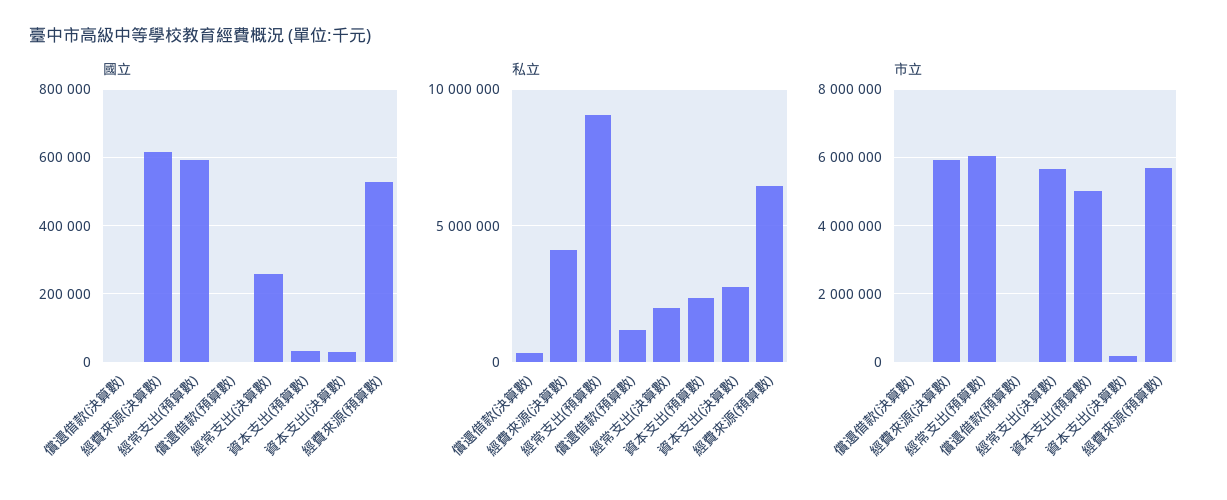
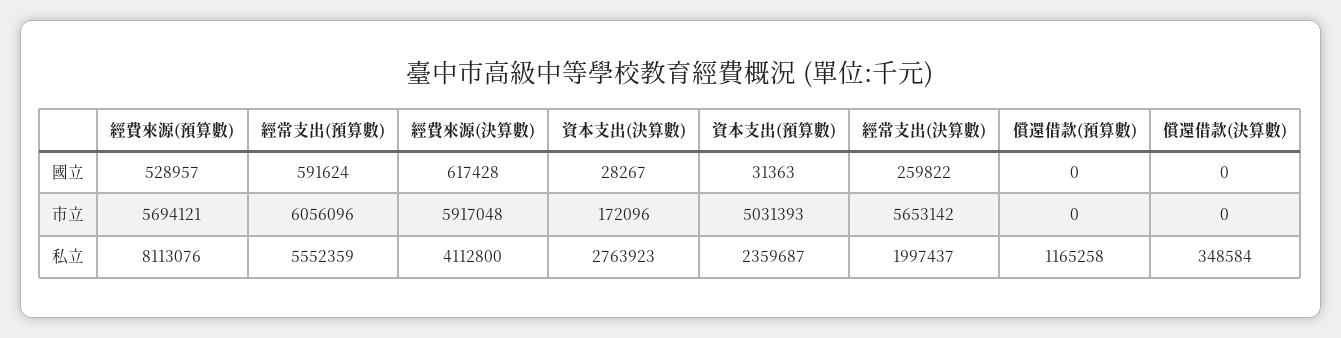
  {
    "國立": {
      "償還借款(決算數)": 0,
      "經費來源(決算數)": 617428,
      "經常支出(預算數)": 591624,
      "償還借款(預算數)": 0,
      "經常支出(決算數)": 259822,
      "資本支出(預算數)": 31363,
      "資本支出(決算數)": 28267,
      "經費來源(預算數)": 528957
    },
    "私立": {
      "償還借款(決算數)": 348584,
      "經費來源(決算數)": 4112800,
-     "經常支出(預算數)": 9000000,
+     "經常支出(預算數)": 5552359,
      "償還借款(預算數)": 1165258,
      "經常支出(決算數)": 1997437,
      "資本支出(預算數)": 2359687,
      "資本支出(決算數)": 2763923,
-     "經費來源(預算數)": 6500000
+     "經費來源(預算數)": 8113076
    },
    "市立": {
      "償還借款(決算數)": 0,
      "經費來源(決算數)": 5917048,
      "經常支出(預算數)": 6056096,
      "償還借款(預算數)": 0,
      "經常支出(決算數)": 5653142,
      "資本支出(預算數)": 5031393,
      "資本支出(決算數)": 172096,
      "經費來源(預算數)": 5694121
    }
  }

